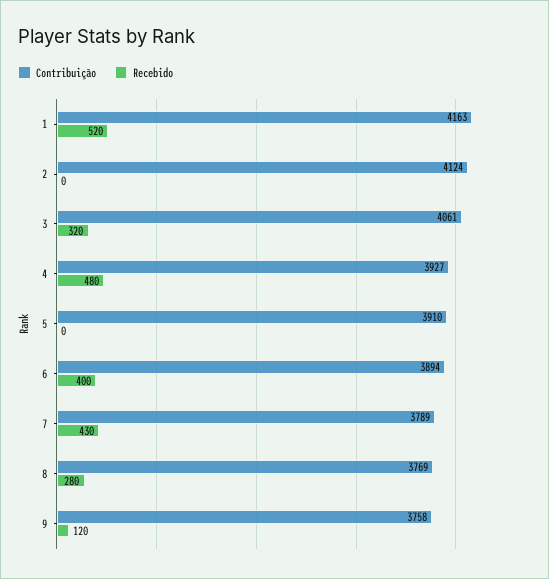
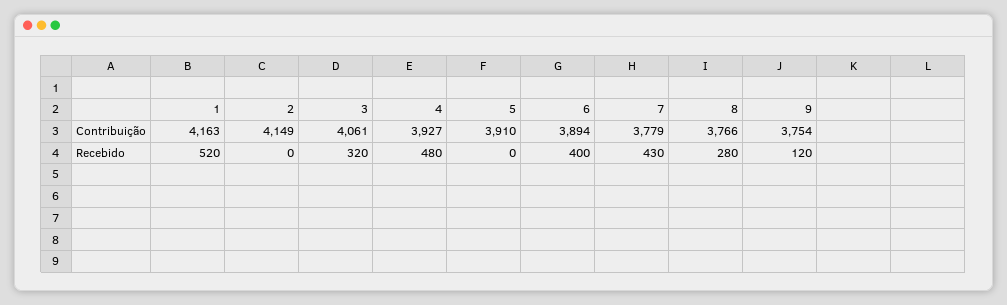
  {
    "Contribuição": {
      "1": 4163,
-     "2": 4124,
+     "2": 4149,
      "3": 4061,
      "4": 3927,
      "5": 3910,
      "6": 3894,
-     "7": 3789,
+     "7": 3779,
-     "8": 3769,
+     "8": 3766,
-     "9": 3758
+     "9": 3754
    },
    "Recebido": {
      "1": 520,
      "2": 0,
      "3": 320,
      "4": 480,
      "5": 0,
      "6": 400,
      "7": 430,
      "8": 280,
      "9": 120
    }
  }

